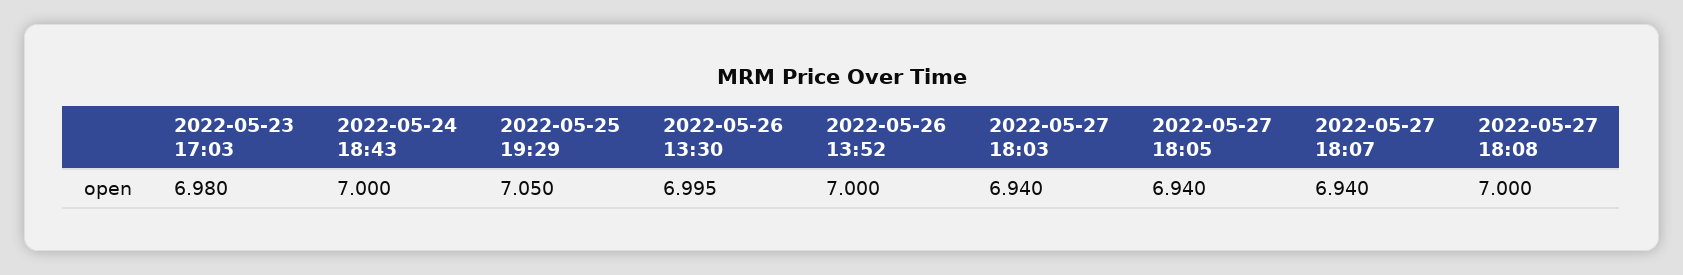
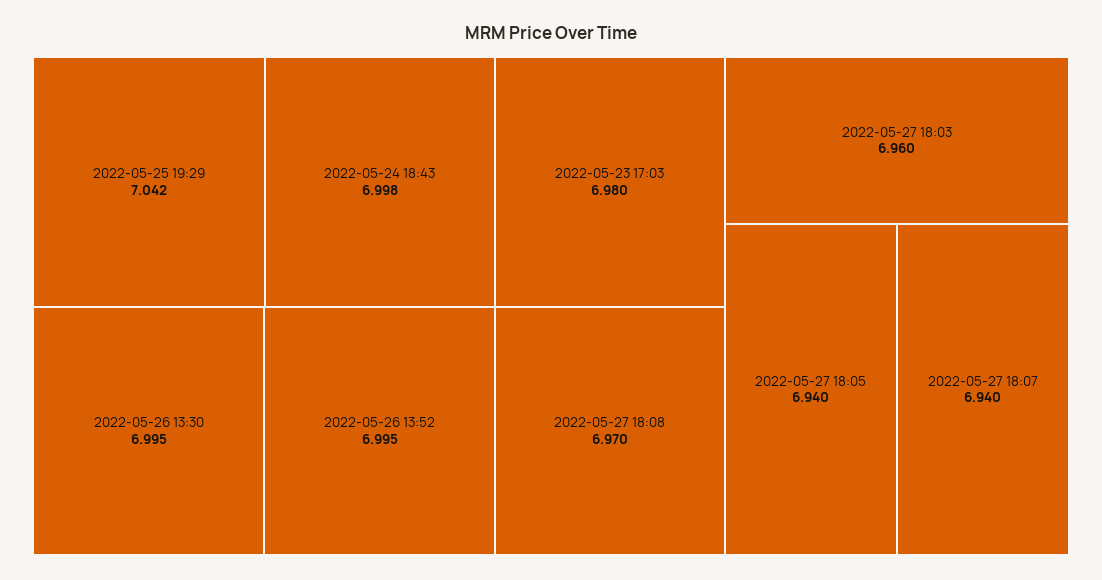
  {
    "2022-05-23 17:03": 6.98,
-   "2022-05-24 18:43": 7,
+   "2022-05-24 18:43": 6.998,
-   "2022-05-25 19:29": 7.05,
+   "2022-05-25 19:29": 7.042,
    "2022-05-26 13:30": 6.995,
-   "2022-05-26 13:52": 7,
+   "2022-05-26 13:52": 6.995,
-   "2022-05-27 18:03": 6.94,
+   "2022-05-27 18:03": 6.96,
    "2022-05-27 18:05": 6.94,
    "2022-05-27 18:07": 6.94,
-   "2022-05-27 18:08": 7
+   "2022-05-27 18:08": 6.97
  }

